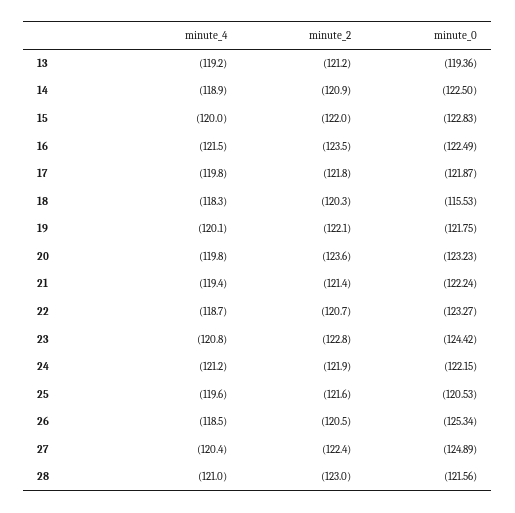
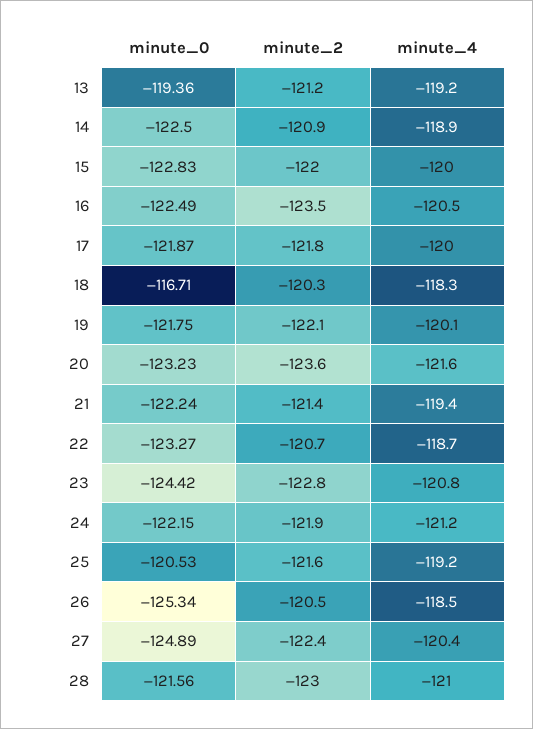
  {
    "minute_4": {
      "13": -119.2,
      "14": -118.9,
      "15": -120,
-     "16": -121.5,
+     "16": -120.5,
-     "17": -119.8,
+     "17": -120,
      "18": -118.3,
      "19": -120.1,
-     "20": -119.8,
+     "20": -121.6,
      "21": -119.4,
      "22": -118.7,
      "23": -120.8,
      "24": -121.2,
-     "25": -119.6,
+     "25": -119.2,
      "26": -118.5,
      "27": -120.4,
      "28": -121
    },
    "minute_2": {
      "13": -121.2,
      "14": -120.9,
      "15": -122,
      "16": -123.5,
      "17": -121.8,
      "18": -120.3,
      "19": -122.1,
      "20": -123.6,
      "21": -121.4,
      "22": -120.7,
      "23": -122.8,
      "24": -121.9,
      "25": -121.6,
      "26": -120.5,
      "27": -122.4,
      "28": -123
    },
    "minute_0": {
      "13": -119.36,
      "14": -122.5,
      "15": -122.83,
      "16": -122.49,
      "17": -121.87,
-     "18": -115.53,
+     "18": -116.71,
      "19": -121.75,
      "20": -123.23,
      "21": -122.24,
      "22": -123.27,
      "23": -124.42,
      "24": -122.15,
      "25": -120.53,
      "26": -125.34,
      "27": -124.89,
      "28": -121.56
    }
  }

